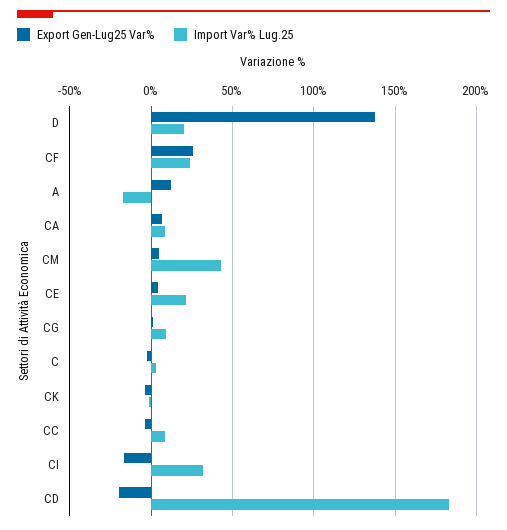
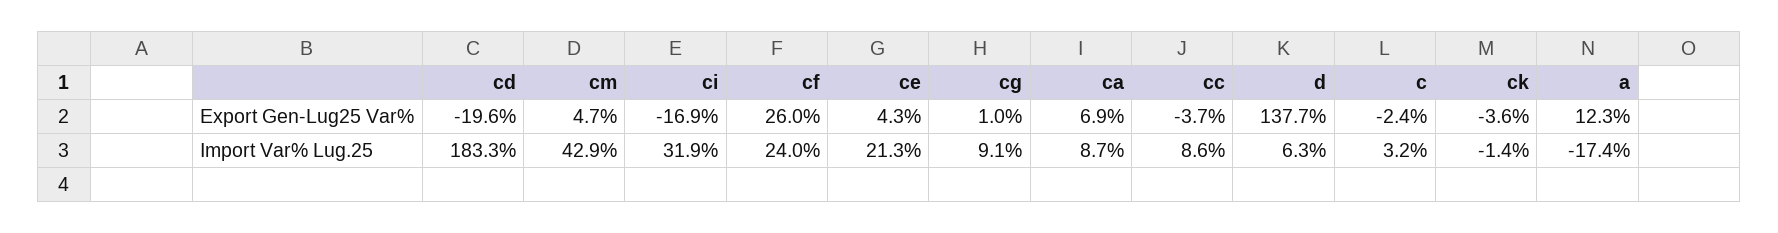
  {
    "Export Gen-Lug25 Var%": {
      "D": 137.7,
      "CF": 26,
      "A": 12.3,
      "CA": 6.9,
      "CM": 4.7,
      "CE": 4.3,
      "CG": 1,
      "C": -2.4,
      "CK": -3.6,
      "CC": -3.7,
      "CI": -16.9,
      "CD": -19.6
    },
    "Import Var% Lug.25": {
-     "D": 20,
+     "D": 6.3,
      "CF": 24,
      "A": -17.4,
      "CA": 8.7,
      "CM": 42.9,
      "CE": 21.3,
      "CG": 9.1,
      "C": 3.2,
      "CK": -1.4,
      "CC": 8.6,
      "CI": 31.9,
      "CD": 183.3
    }
  }

